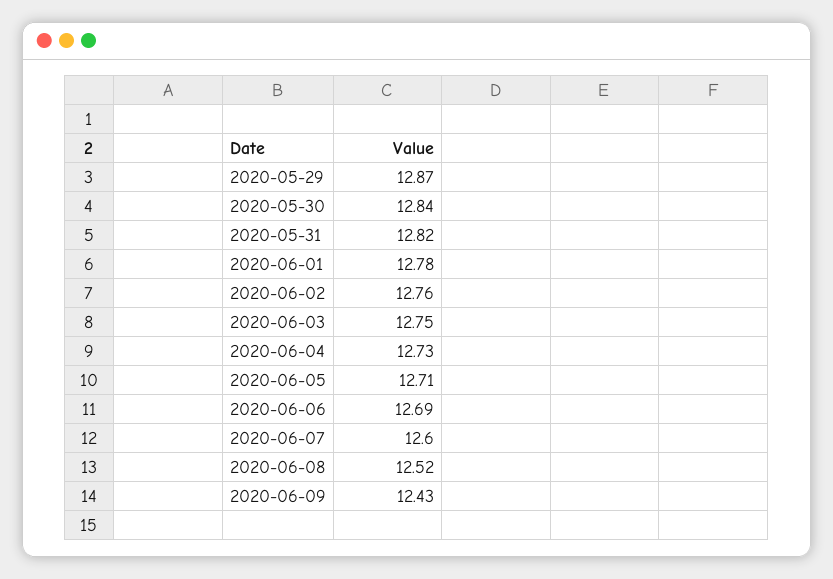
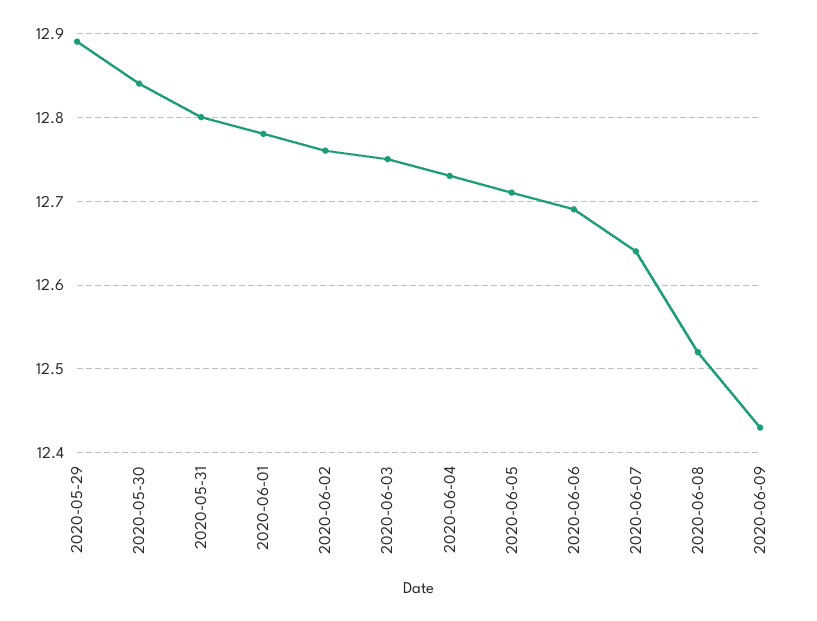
  {
-   "2020-05-29": 12.87,
+   "2020-05-29": 12.89,
    "2020-05-30": 12.84,
-   "2020-05-31": 12.82,
+   "2020-05-31": 12.8,
    "2020-06-01": 12.78,
    "2020-06-02": 12.76,
    "2020-06-03": 12.75,
    "2020-06-04": 12.73,
    "2020-06-05": 12.71,
    "2020-06-06": 12.69,
-   "2020-06-07": 12.6,
+   "2020-06-07": 12.64,
    "2020-06-08": 12.52,
    "2020-06-09": 12.43
  }

